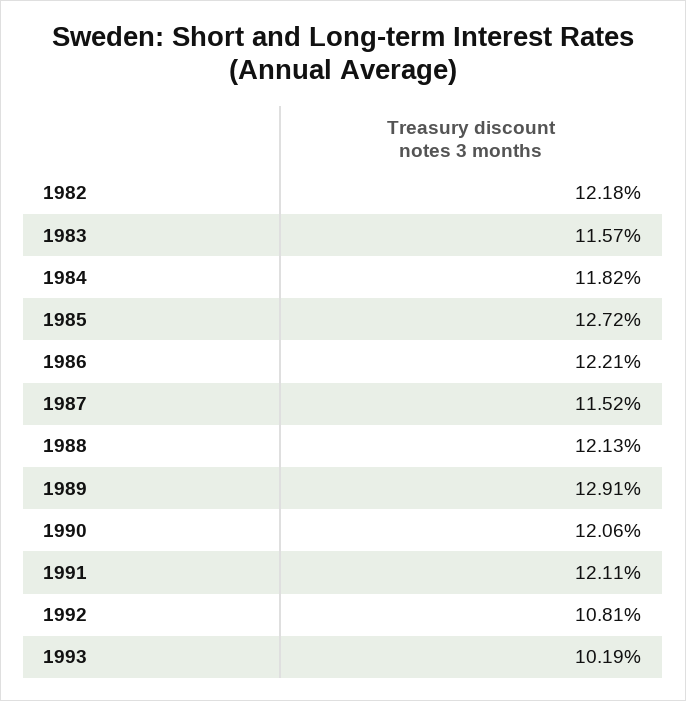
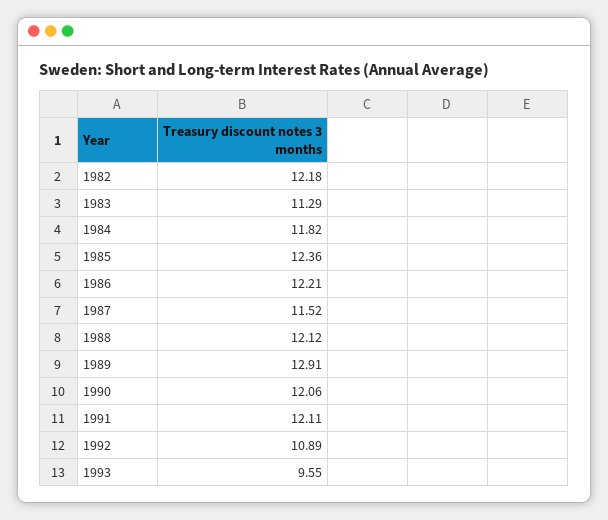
  {
    "1982": 12.18,
-   "1983": 11.57,
+   "1983": 11.29,
    "1984": 11.82,
-   "1985": 12.72,
+   "1985": 12.36,
    "1986": 12.21,
    "1987": 11.52,
-   "1988": 12.13,
+   "1988": 12.12,
    "1989": 12.91,
    "1990": 12.06,
    "1991": 12.11,
-   "1992": 10.81,
+   "1992": 10.89,
-   "1993": 10.19
+   "1993": 9.55
  }

